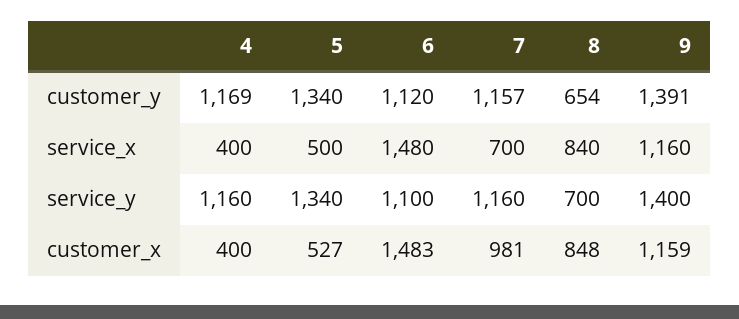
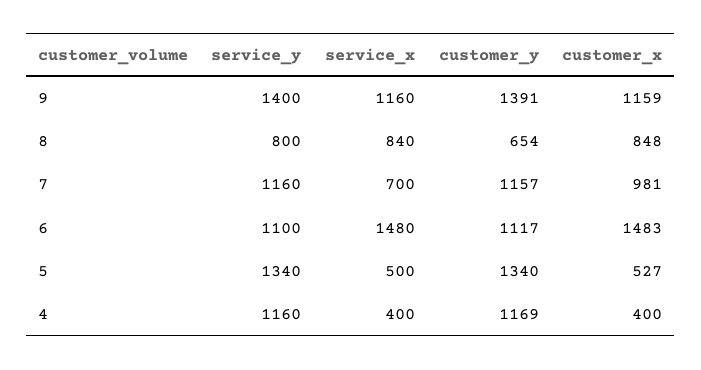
  {
    "4": {
      "customer_y": 1169,
      "service_x": 400,
      "service_y": 1160,
      "customer_x": 400
    },
    "5": {
      "customer_y": 1340,
      "service_x": 500,
      "service_y": 1340,
      "customer_x": 527
    },
    "6": {
-     "customer_y": 1120,
+     "customer_y": 1117,
      "service_x": 1480,
      "service_y": 1100,
      "customer_x": 1483
    },
    "7": {
      "customer_y": 1157,
      "service_x": 700,
      "service_y": 1160,
      "customer_x": 981
    },
    "8": {
      "customer_y": 654,
      "service_x": 840,
-     "service_y": 700,
+     "service_y": 800,
      "customer_x": 848
    },
    "9": {
      "customer_y": 1391,
      "service_x": 1160,
      "service_y": 1400,
      "customer_x": 1159
    }
  }

